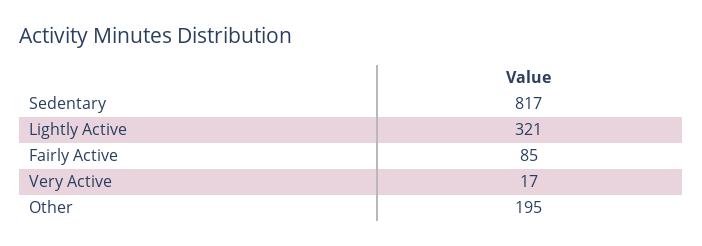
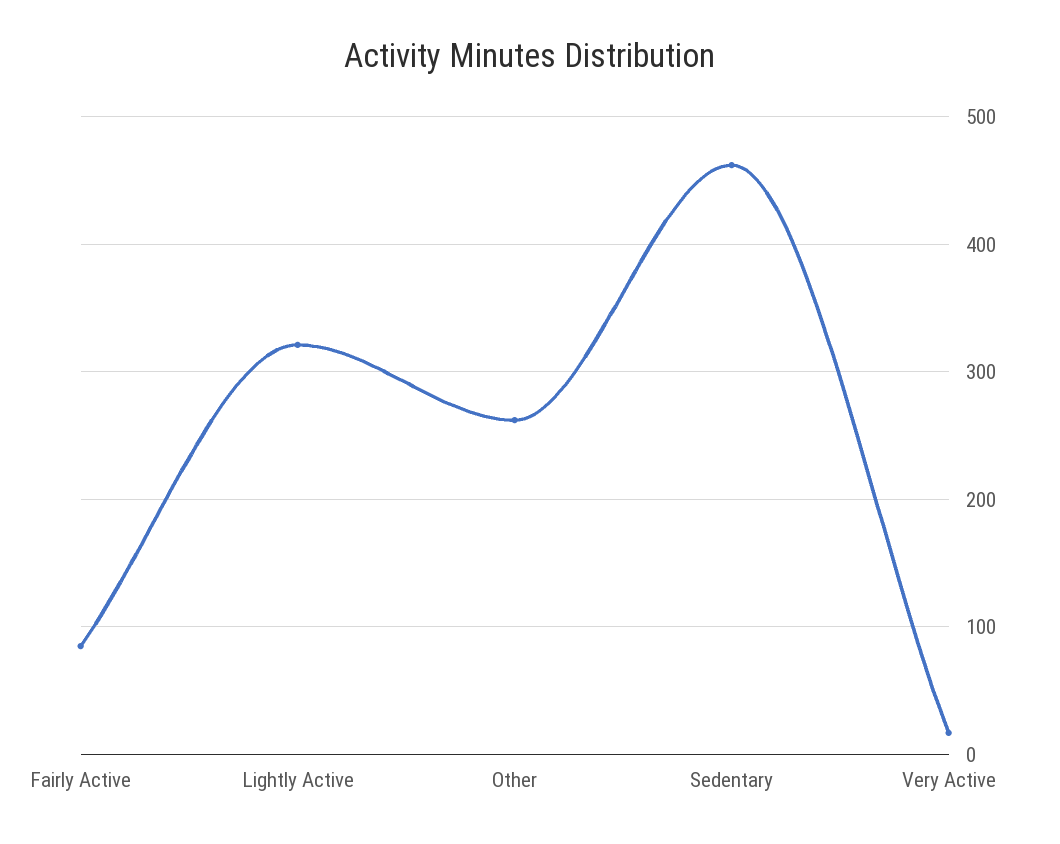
  {
-   "Sedentary": 817,
+   "Sedentary": 460,
    "Lightly Active": 321,
    "Fairly Active": 85,
    "Very Active": 17,
-   "Other": 195
+   "Other": 260
  }

